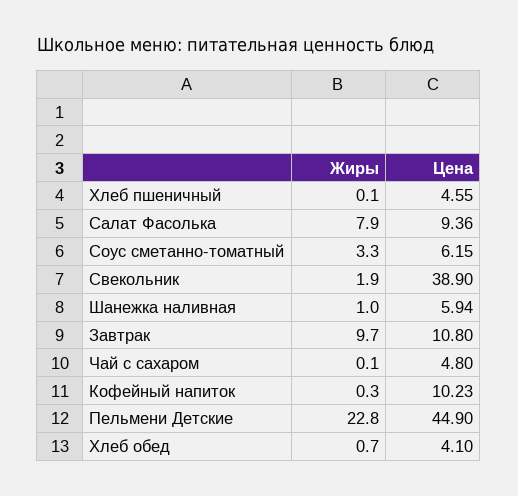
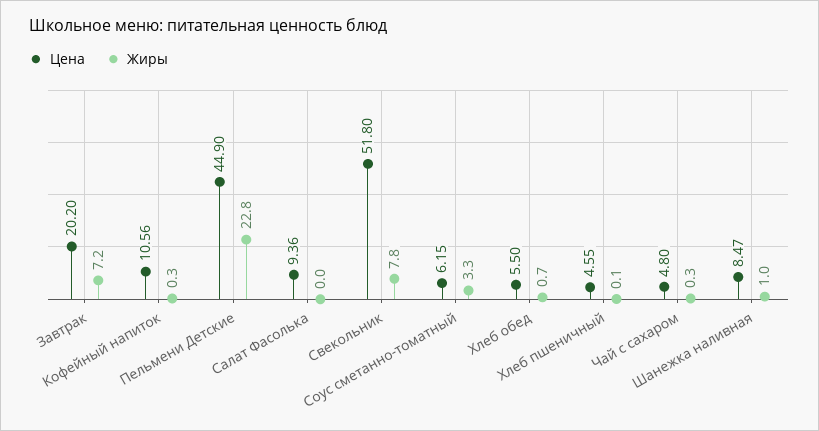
  {
    "Жиры": {
      "Хлеб пшеничный": 0.1,
-     "Салат Фасолька": 7.9,
+     "Салат Фасолька": 0,
      "Соус сметанно-томатный": 3.3,
-     "Свекольник": 1.9,
+     "Свекольник": 7.8,
      "Шанежка наливная": 1,
-     "Завтрак": 9.7,
+     "Завтрак": 7.2,
-     "Чай с сахаром": 0.1,
+     "Чай с сахаром": 0.3,
      "Кофейный напиток": 0.3,
      "Пельмени Детские": 22.8,
      "Хлеб обед": 0.7
    },
    "Цена": {
      "Хлеб пшеничный": 4.55,
      "Салат Фасолька": 9.36,
      "Соус сметанно-томатный": 6.15,
-     "Свекольник": 38.9,
+     "Свекольник": 51.8,
-     "Шанежка наливная": 5.94,
+     "Шанежка наливная": 8.47,
-     "Завтрак": 10.8,
+     "Завтрак": 20.2,
      "Чай с сахаром": 4.8,
-     "Кофейный напиток": 10.23,
+     "Кофейный напиток": 10.56,
      "Пельмени Детские": 44.9,
-     "Хлеб обед": 4.1
+     "Хлеб обед": 5.5
    }
  }

